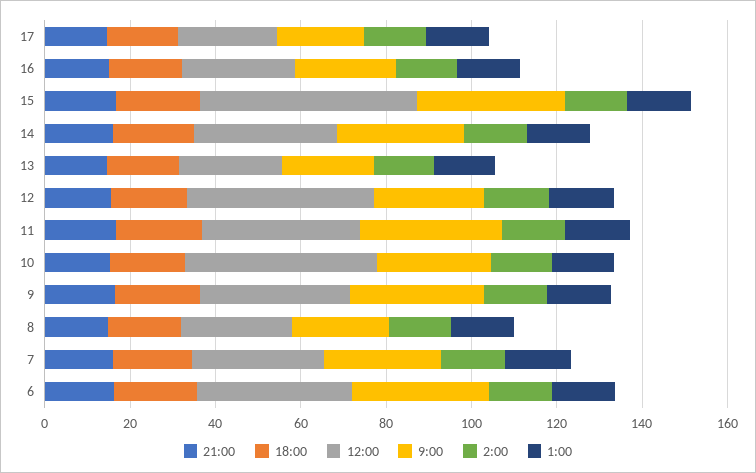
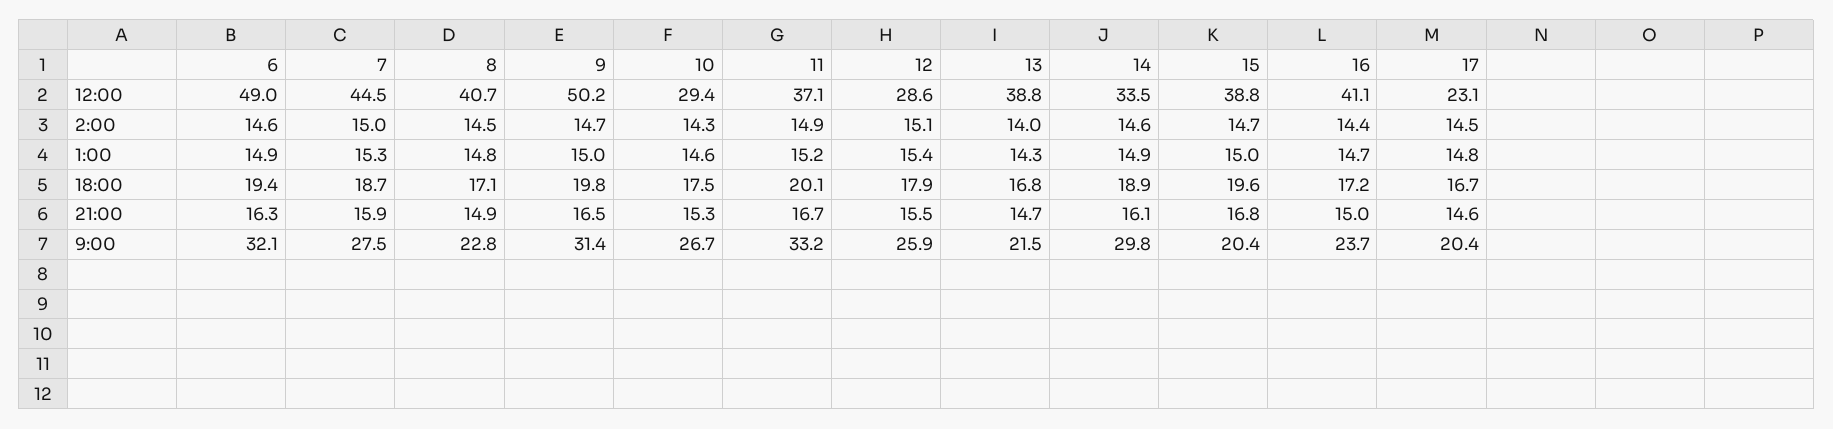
  {
    "21:00": {
      "17": 14.6,
      "16": 15,
      "15": 16.8,
      "14": 16.1,
      "13": 14.7,
      "12": 15.5,
      "11": 16.7,
      "10": 15.3,
      "9": 16.5,
      "8": 14.9,
      "7": 15.9,
      "6": 16.3
    },
    "18:00": {
      "17": 16.7,
      "16": 17.2,
      "15": 19.6,
      "14": 18.9,
      "13": 16.8,
      "12": 17.9,
      "11": 20.1,
      "10": 17.5,
      "9": 19.8,
      "8": 17.1,
      "7": 18.7,
      "6": 19.4
    },
    "12:00": {
      "17": 23.1,
-     "16": 25,
+     "16": 41.1,
-     "15": 50,
+     "15": 38.8,
      "14": 33.5,
-     "13": 25,
+     "13": 38.8,
-     "12": 45,
+     "12": 28.6,
      "11": 37.1,
-     "10": 45,
+     "10": 29.4,
-     "9": 35,
+     "9": 50.2,
-     "8": 25,
+     "8": 40.7,
-     "7": 30,
+     "7": 44.5,
-     "6": 35
+     "6": 49
    },
    "9:00": {
      "17": 20.4,
      "16": 23.7,
-     "15": 35,
+     "15": 20.4,
      "14": 29.8,
      "13": 21.5,
      "12": 25.9,
      "11": 33.2,
      "10": 26.7,
      "9": 31.4,
      "8": 22.8,
      "7": 27.5,
      "6": 32.1
    },
    "2:00": {
      "17": 14.5,
      "16": 14.4,
      "15": 14.7,
      "14": 14.6,
      "13": 14,
      "12": 15.1,
      "11": 14.9,
      "10": 14.3,
      "9": 14.7,
      "8": 14.5,
      "7": 15,
      "6": 14.6
    },
    "1:00": {
      "17": 14.8,
      "16": 14.7,
      "15": 15,
      "14": 14.9,
      "13": 14.3,
      "12": 15.4,
      "11": 15.2,
      "10": 14.6,
      "9": 15,
      "8": 14.8,
      "7": 15.3,
      "6": 14.9
    }
  }

